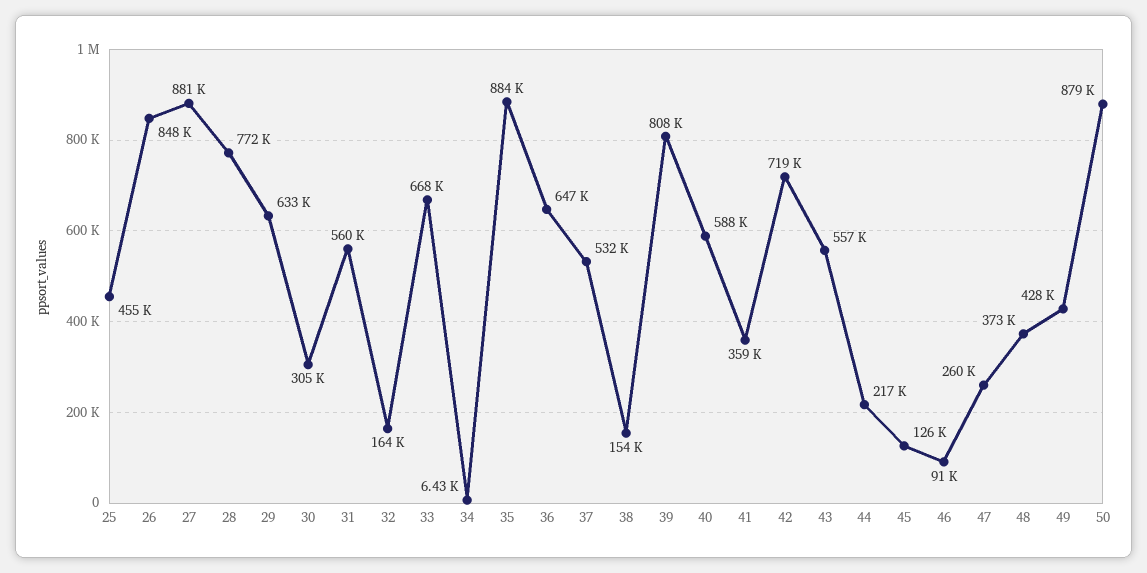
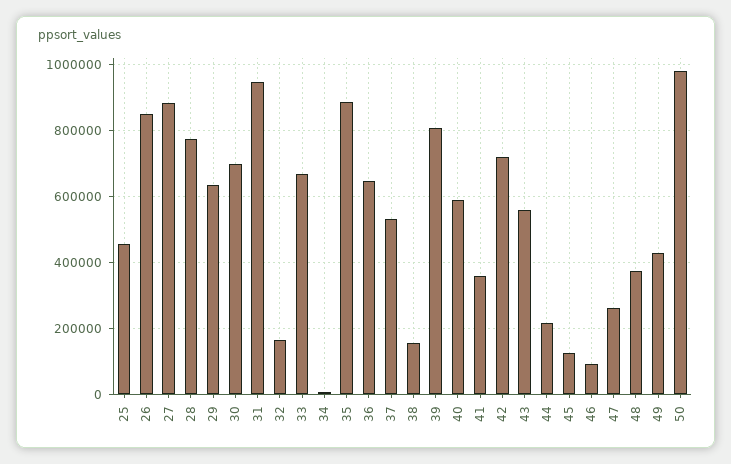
  {
    "25": 455000,
    "26": 848000,
    "27": 881000,
    "28": 772000,
    "29": 633000,
-   "30": 305000,
+   "30": 700000,
-   "31": 560000,
+   "31": 940000,
    "32": 164000,
    "33": 668000,
    "34": 6430,
    "35": 884000,
    "36": 647000,
    "37": 532000,
    "38": 154000,
    "39": 808000,
    "40": 588000,
    "41": 359000,
    "42": 719000,
    "43": 557000,
    "44": 217000,
    "45": 126000,
    "46": 91000,
    "47": 260000,
    "48": 373000,
    "49": 428000,
-   "50": 879000
+   "50": 980000
  }

